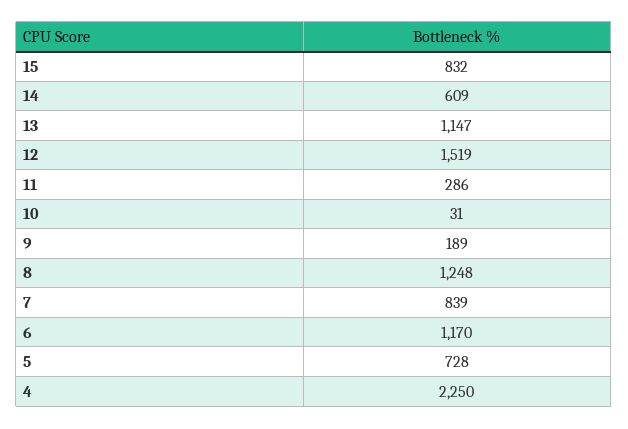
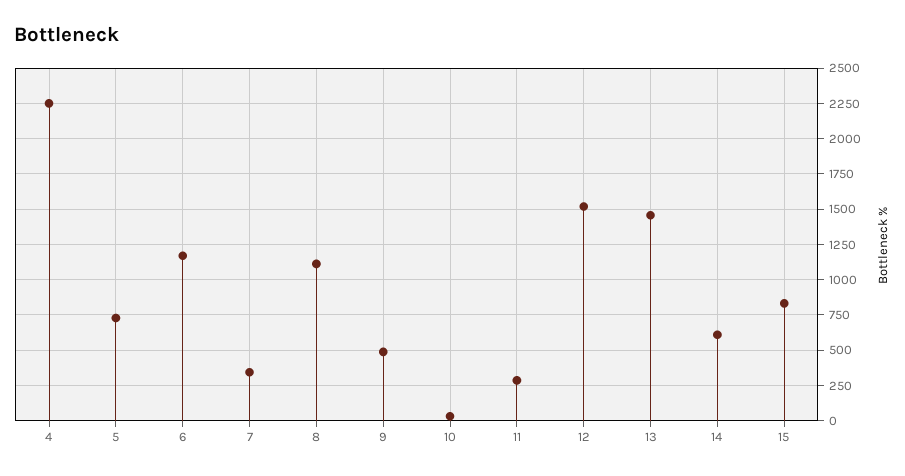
  {
    "15": 832,
    "14": 609,
-   "13": 1147,
+   "13": 1450,
    "12": 1519,
    "11": 286,
    "10": 31,
-   "9": 189,
+   "9": 500,
-   "8": 1248,
+   "8": 1100,
-   "7": 839,
+   "7": 350,
    "6": 1170,
    "5": 728,
    "4": 2250
  }

